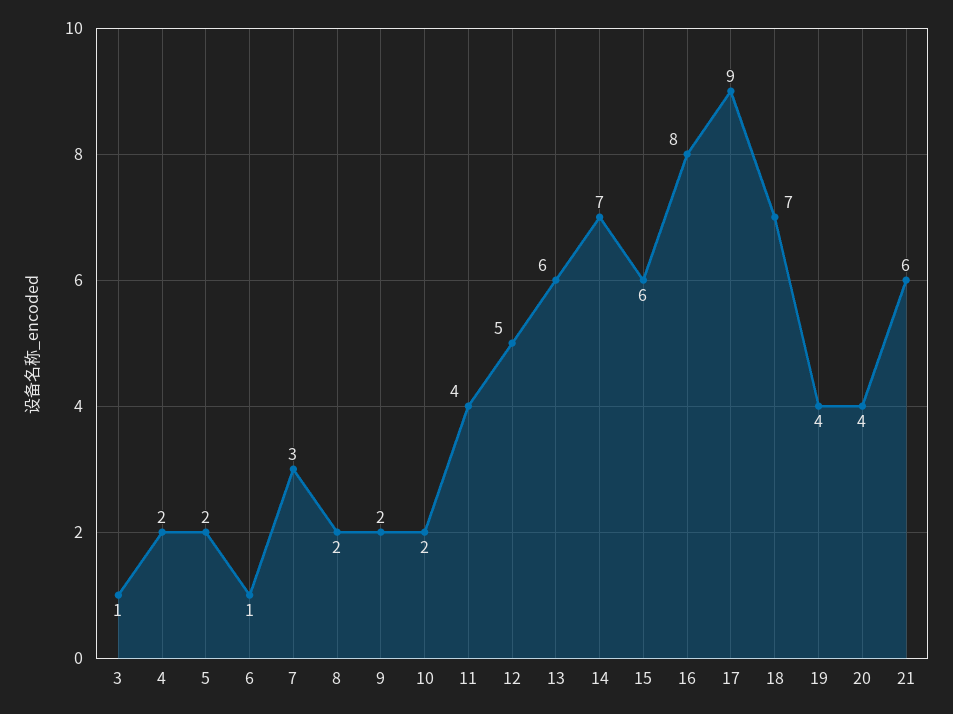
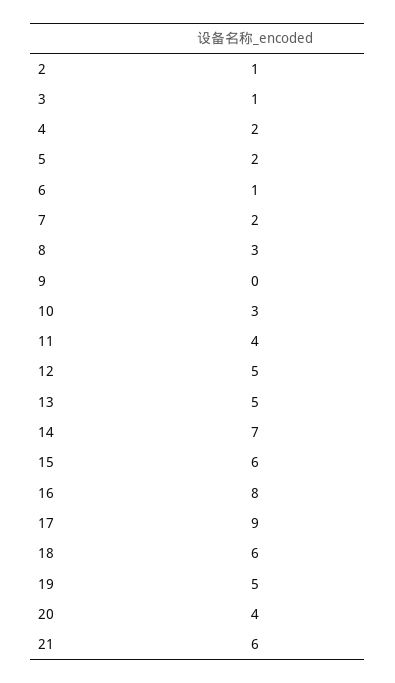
  {
    "3": 1,
    "4": 2,
    "5": 2,
    "6": 1,
-   "7": 3,
+   "7": 2,
-   "8": 2,
+   "8": 3,
-   "9": 2,
+   "9": 0,
-   "10": 2,
+   "10": 3,
    "11": 4,
    "12": 5,
-   "13": 6,
+   "13": 5,
    "14": 7,
    "15": 6,
    "16": 8,
    "17": 9,
-   "18": 7,
+   "18": 6,
-   "19": 4,
+   "19": 5,
    "20": 4,
-   "21": 6
+   "21": 6,
+   "2": 1
  }

